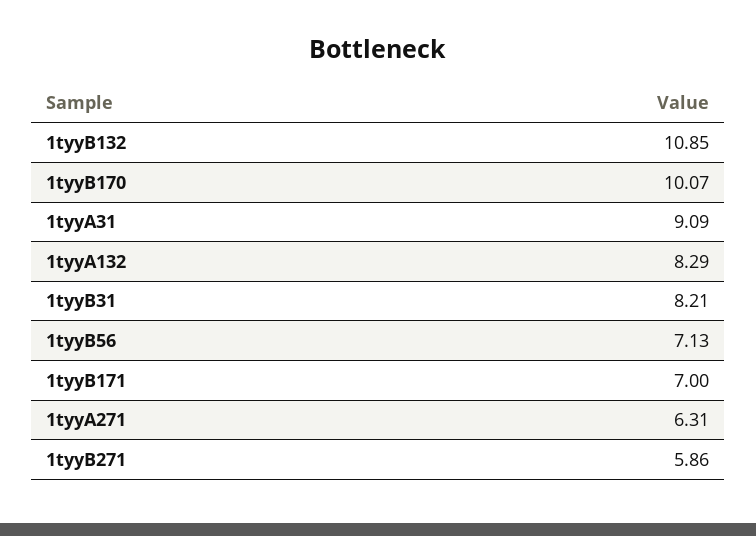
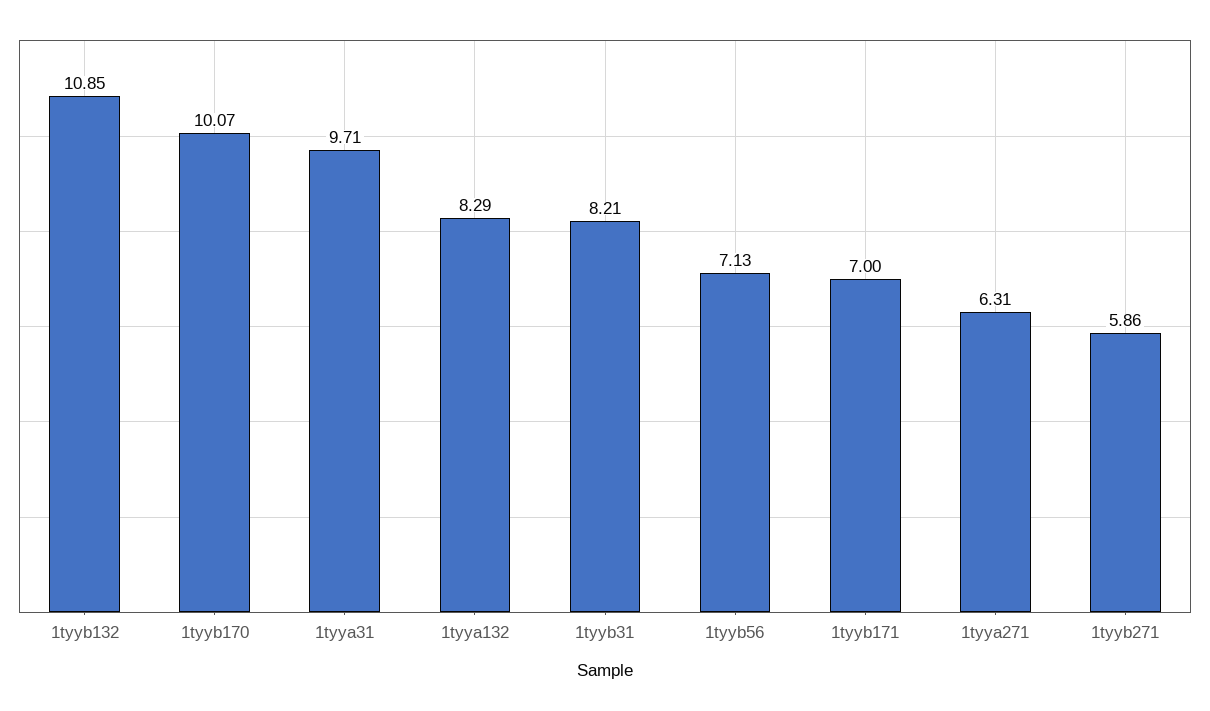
  {
    "1tyyB132": 10.85,
    "1tyyB170": 10.07,
-   "1tyyA31": 9.09,
+   "1tyyA31": 9.71,
    "1tyyA132": 8.29,
    "1tyyB31": 8.21,
    "1tyyB56": 7.13,
    "1tyyB171": 7,
    "1tyyA271": 6.31,
    "1tyyB271": 5.86
  }

